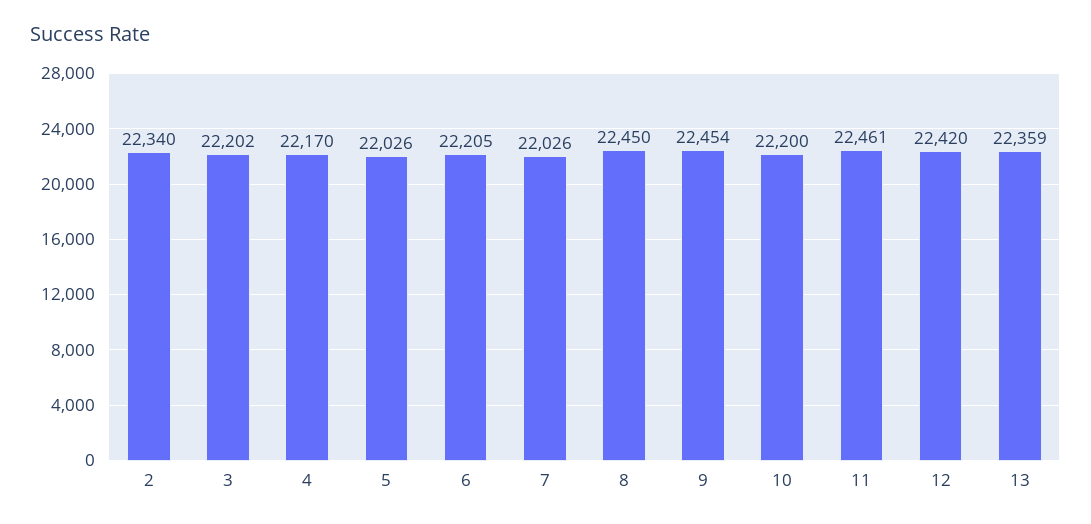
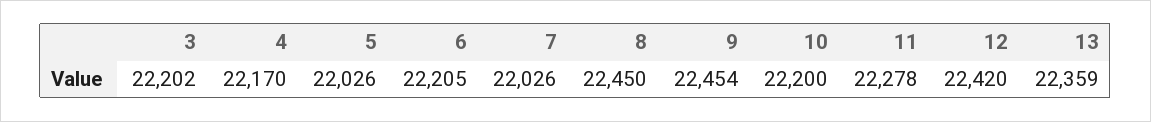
  {
-   "2": 22340,
    "3": 22202,
    "4": 22170,
    "5": 22026,
    "6": 22205,
    "7": 22026,
    "8": 22450,
    "9": 22454,
    "10": 22200,
-   "11": 22461,
+   "11": 22278,
    "12": 22420,
    "13": 22359
  }

